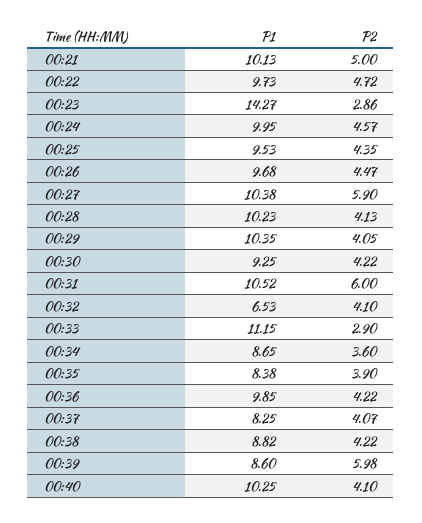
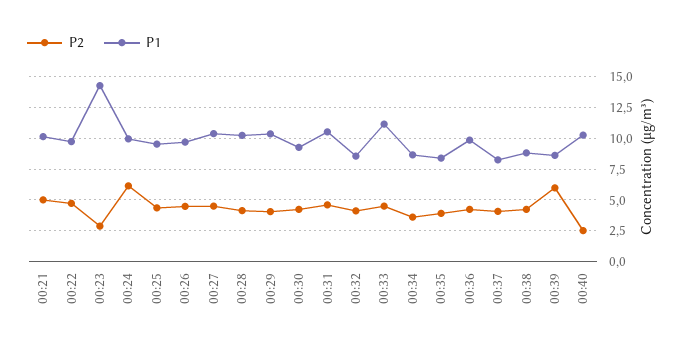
  {
    "P1": {
      "00:21": 10.13,
      "00:22": 9.73,
      "00:23": 14.27,
      "00:24": 9.95,
      "00:25": 9.53,
      "00:26": 9.68,
      "00:27": 10.38,
      "00:28": 10.23,
      "00:29": 10.35,
      "00:30": 9.25,
      "00:31": 10.52,
-     "00:32": 6.53,
+     "00:32": 8.5,
      "00:33": 11.15,
      "00:34": 8.65,
      "00:35": 8.38,
      "00:36": 9.85,
      "00:37": 8.25,
      "00:38": 8.82,
      "00:39": 8.6,
      "00:40": 10.25
    },
    "P2": {
      "00:21": 5,
      "00:22": 4.72,
      "00:23": 2.86,
-     "00:24": 4.57,
+     "00:24": 6,
      "00:25": 4.35,
      "00:26": 4.47,
-     "00:27": 5.9,
+     "00:27": 4.5,
      "00:28": 4.13,
      "00:29": 4.05,
      "00:30": 4.22,
-     "00:31": 6,
+     "00:31": 4.5,
      "00:32": 4.1,
-     "00:33": 2.9,
+     "00:33": 4.5,
      "00:34": 3.6,
      "00:35": 3.9,
      "00:36": 4.22,
      "00:37": 4.07,
      "00:38": 4.22,
      "00:39": 5.98,
-     "00:40": 4.1
+     "00:40": 2.5
    }
  }

